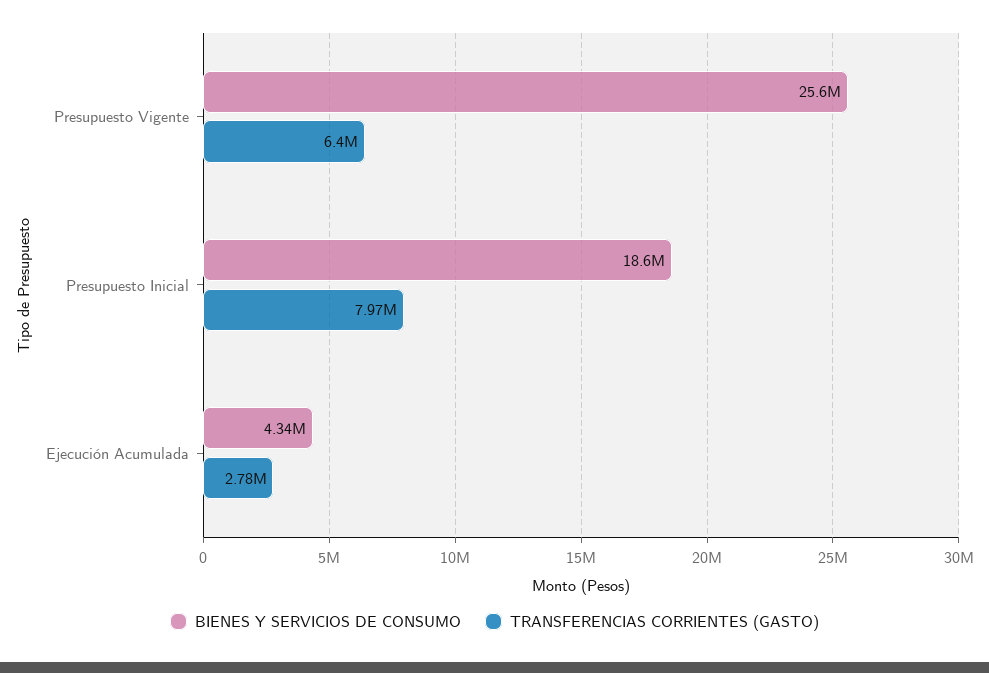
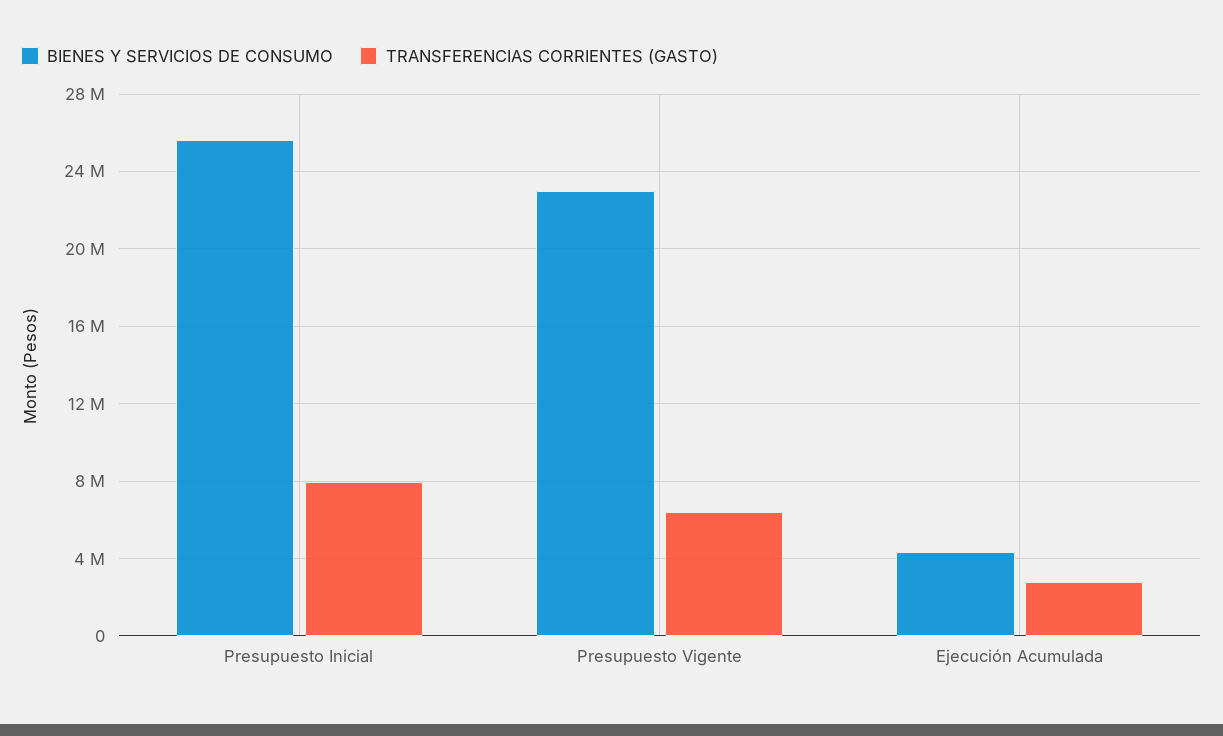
  {
    "BIENES Y SERVICIOS DE CONSUMO": {
-     "Presupuesto Vigente": 25600000,
+     "Presupuesto Vigente": 23000000,
-     "Presupuesto Inicial": 18600000,
+     "Presupuesto Inicial": 25500000,
      "Ejecución Acumulada": 4340000
    },
    "TRANSFERENCIAS CORRIENTES (GASTO)": {
      "Presupuesto Vigente": 6400000,
      "Presupuesto Inicial": 7970000,
      "Ejecución Acumulada": 2780000
    }
  }

